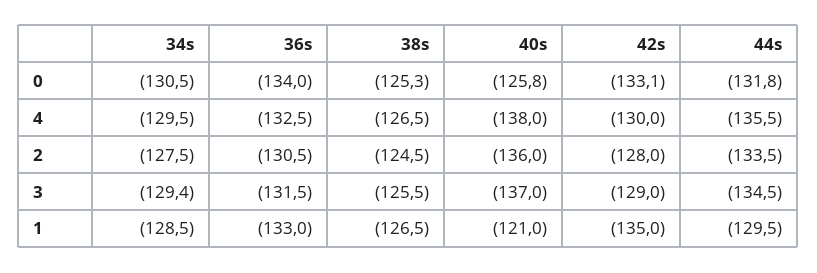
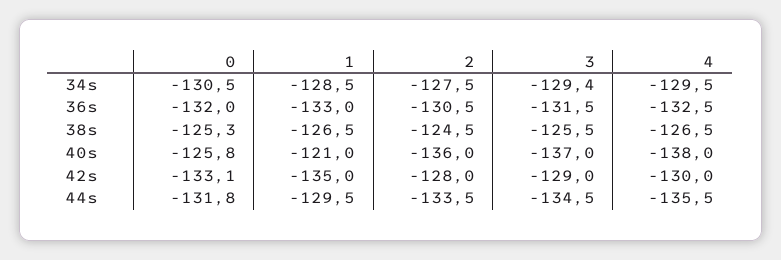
  {
    "34s": {
      "0": -130.5,
      "4": -129.5,
      "2": -127.5,
      "3": -129.4,
      "1": -128.5
    },
    "36s": {
-     "0": -134,
+     "0": -132,
      "4": -132.5,
      "2": -130.5,
      "3": -131.5,
      "1": -133
    },
    "38s": {
      "0": -125.3,
      "4": -126.5,
      "2": -124.5,
      "3": -125.5,
      "1": -126.5
    },
    "40s": {
      "0": -125.8,
      "4": -138,
      "2": -136,
      "3": -137,
      "1": -121
    },
    "42s": {
      "0": -133.1,
      "4": -130,
      "2": -128,
      "3": -129,
      "1": -135
    },
    "44s": {
      "0": -131.8,
      "4": -135.5,
      "2": -133.5,
      "3": -134.5,
      "1": -129.5
    }
  }

